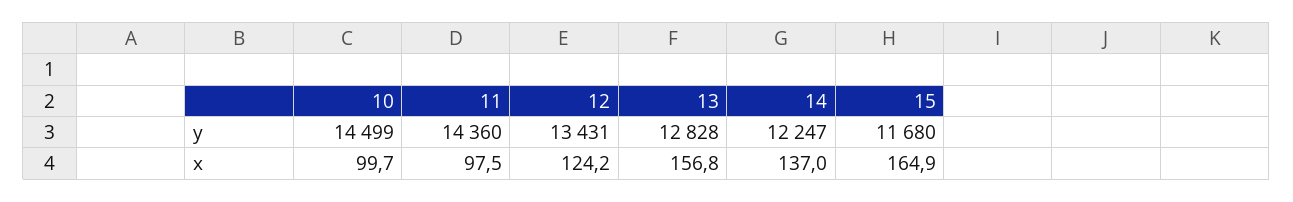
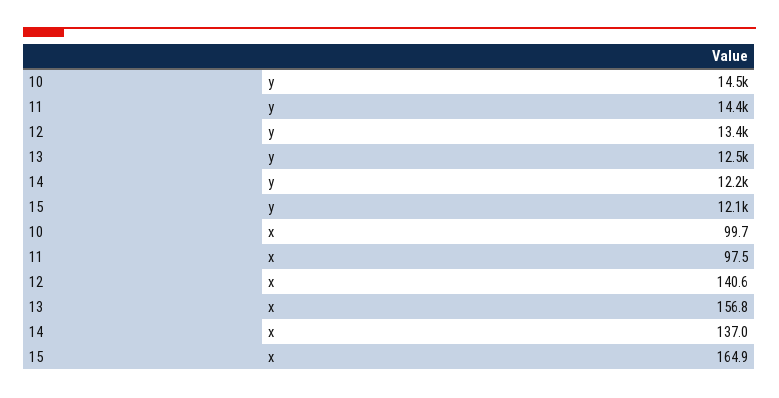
  {
    "10": {
      "y": 14499,
      "x": 99.7
    },
    "11": {
      "y": 14360,
      "x": 97.5
    },
    "12": {
      "y": 13431,
-     "x": 124.2
+     "x": 140.6
    },
    "13": {
-     "y": 12828,
+     "y": 12500,
      "x": 156.8
    },
    "14": {
      "y": 12247,
      "x": 137
    },
    "15": {
-     "y": 11680,
+     "y": 12100,
      "x": 164.9
    }
  }

